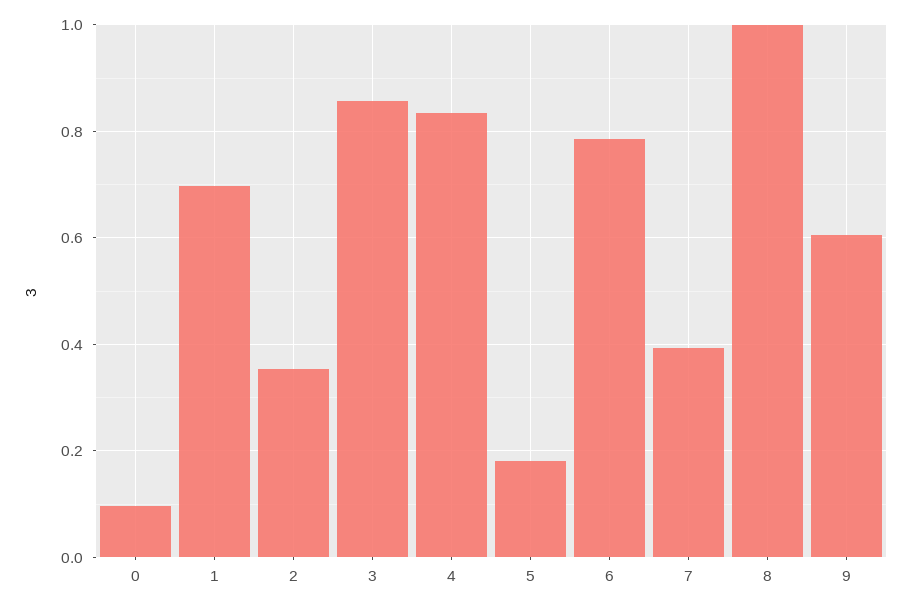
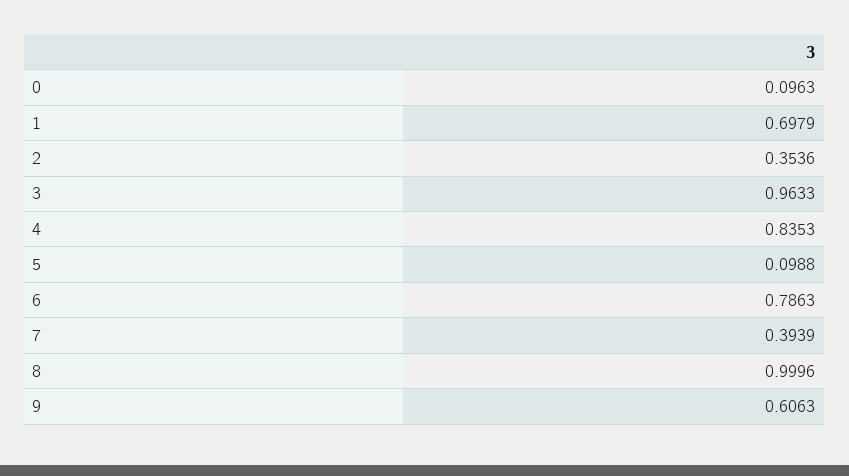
  {
    "0": 0.0963,
    "1": 0.6979,
    "2": 0.3536,
-   "3": 0.86,
+   "3": 0.9633,
    "4": 0.8353,
-   "5": 0.18,
+   "5": 0.0988,
    "6": 0.7863,
    "7": 0.3939,
    "8": 0.9996,
    "9": 0.6063
  }

